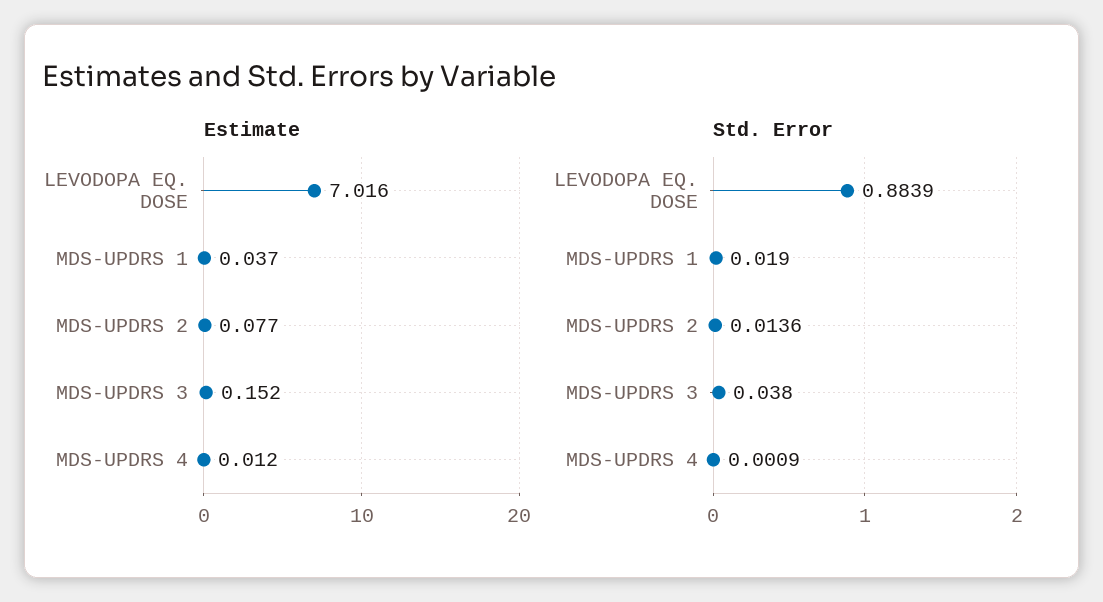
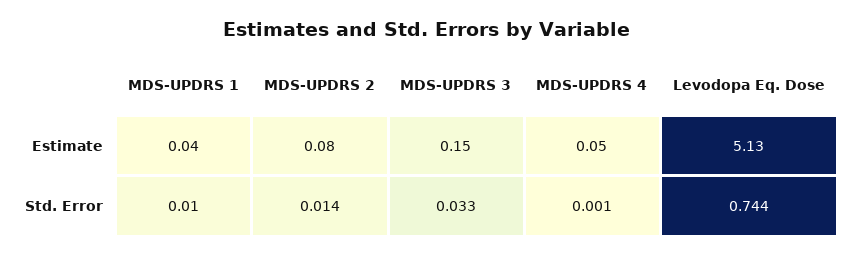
  {
    "Estimate": {
-     "LEVODOPA EQ. DOSE": 7.016,
+     "LEVODOPA EQ. DOSE": 5.13,
      "MDS-UPDRS 1": 0.037,
      "MDS-UPDRS 2": 0.077,
      "MDS-UPDRS 3": 0.152,
-     "MDS-UPDRS 4": 0.012
+     "MDS-UPDRS 4": 0.05
    },
    "Std. Error": {
-     "LEVODOPA EQ. DOSE": 0.8839,
+     "LEVODOPA EQ. DOSE": 0.744,
-     "MDS-UPDRS 1": 0.019,
+     "MDS-UPDRS 1": 0.01,
      "MDS-UPDRS 2": 0.0136,
-     "MDS-UPDRS 3": 0.038,
+     "MDS-UPDRS 3": 0.033,
      "MDS-UPDRS 4": 0.0009
    }
  }

